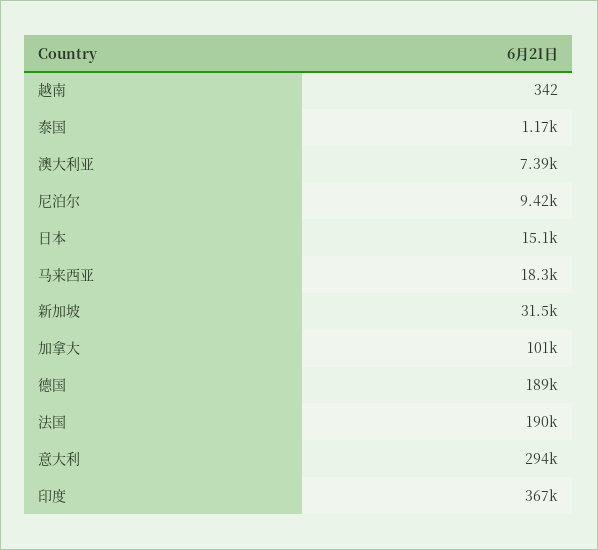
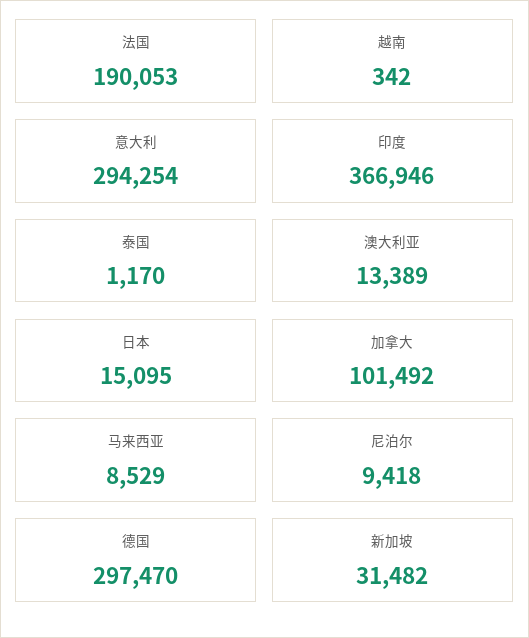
  {
    "越南": 342,
    "泰国": 1170,
-   "澳大利亚": 7390,
+   "澳大利亚": 13389,
    "尼泊尔": 9418,
    "日本": 15095,
-   "马来西亚": 18300,
+   "马来西亚": 8529,
    "新加坡": 31482,
    "加拿大": 101492,
-   "德国": 189000,
+   "德国": 297470,
    "法国": 190053,
    "意大利": 294254,
    "印度": 366946
  }

